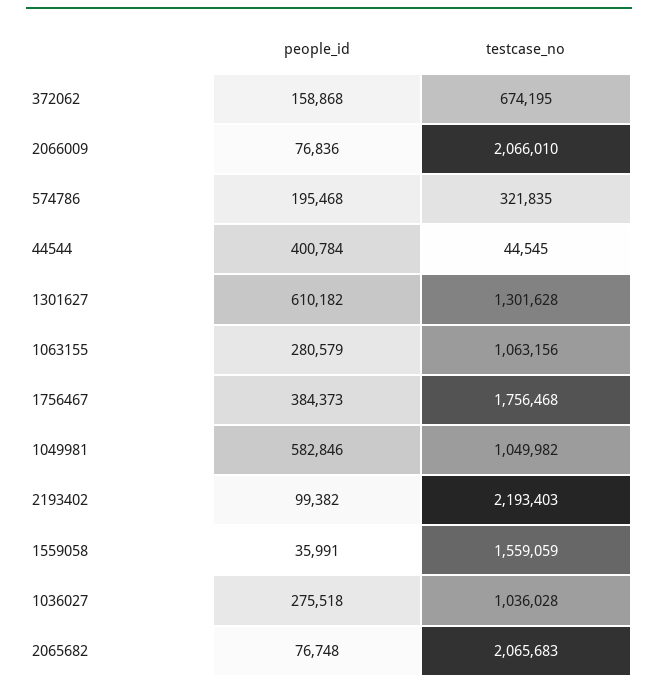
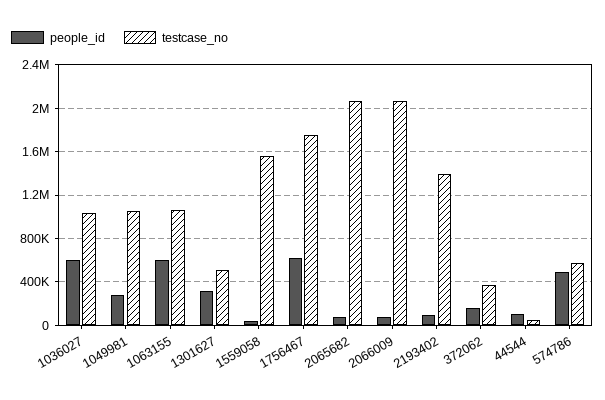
  {
    "people_id": {
      "372062": 158868,
      "2066009": 76836,
-     "574786": 195468,
+     "574786": 500000,
-     "44544": 400784,
+     "44544": 100000,
-     "1301627": 610182,
+     "1301627": 300000,
-     "1063155": 280579,
+     "1063155": 600000,
-     "1756467": 384373,
+     "1756467": 600000,
-     "1049981": 582846,
+     "1049981": 300000,
      "2193402": 99382,
      "1559058": 35991,
-     "1036027": 275518,
+     "1036027": 600000,
      "2065682": 76748
    },
    "testcase_no": {
-     "372062": 674195,
+     "372062": 400000,
      "2066009": 2066010,
-     "574786": 321835,
+     "574786": 600000,
      "44544": 44545,
-     "1301627": 1301628,
+     "1301627": 500000,
      "1063155": 1063156,
      "1756467": 1756468,
      "1049981": 1049982,
-     "2193402": 2193403,
+     "2193402": 1400000,
      "1559058": 1559059,
      "1036027": 1036028,
      "2065682": 2065683
    }
  }

